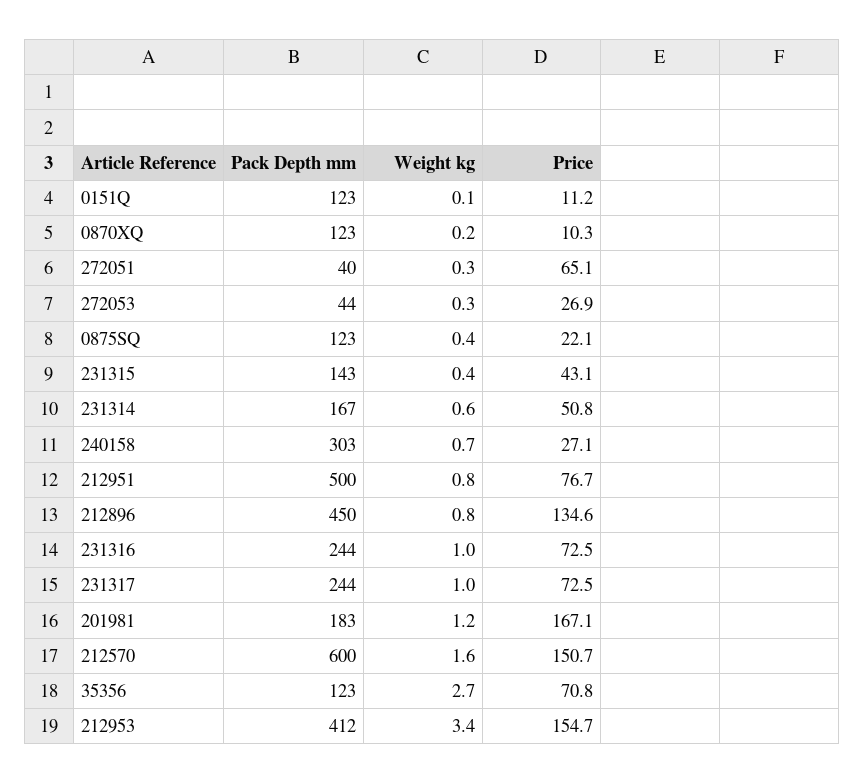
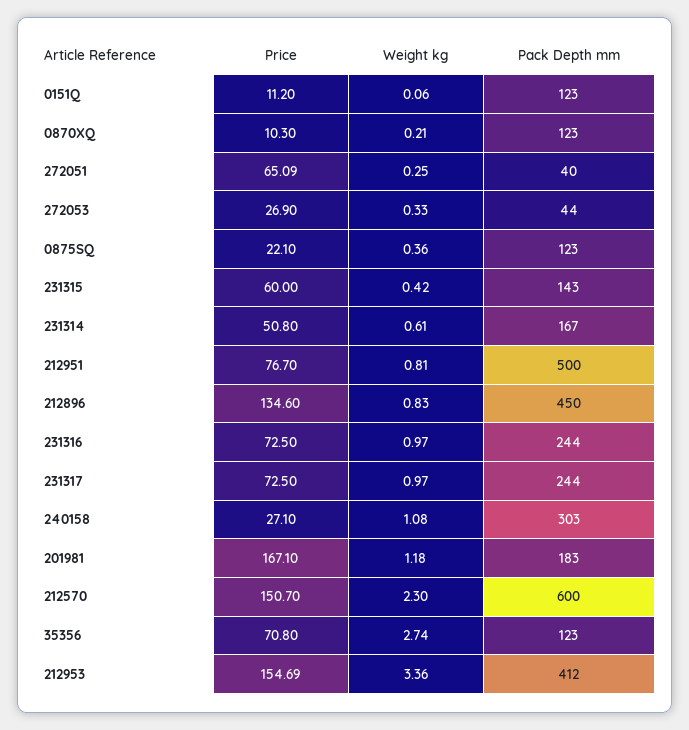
  {
    "Pack Depth mm": {
      "0151Q": 123,
      "0870XQ": 123,
      "272051": 40,
      "272053": 44,
      "0875SQ": 123,
      "231315": 143,
      "231314": 167,
      "240158": 303,
      "212951": 500,
      "212896": 450,
      "231316": 244,
      "231317": 244,
      "201981": 183,
      "212570": 600,
      "35356": 123,
      "212953": 412
    },
    "Weight kg": {
      "0151Q": 0.06,
      "0870XQ": 0.21,
      "272051": 0.25,
      "272053": 0.33,
      "0875SQ": 0.36,
      "231315": 0.42,
      "231314": 0.61,
-     "240158": 0.7,
+     "240158": 1.08,
      "212951": 0.81,
      "212896": 0.83,
      "231316": 0.97,
      "231317": 0.97,
      "201981": 1.18,
-     "212570": 1.6,
+     "212570": 2.3,
      "35356": 2.74,
      "212953": 3.36
    },
    "Price": {
      "0151Q": 11.2,
      "0870XQ": 10.3,
      "272051": 65.09,
      "272053": 26.9,
      "0875SQ": 22.1,
-     "231315": 43.1,
+     "231315": 60,
      "231314": 50.8,
      "240158": 27.1,
      "212951": 76.7,
      "212896": 134.6,
      "231316": 72.5,
      "231317": 72.5,
      "201981": 167.1,
      "212570": 150.7,
      "35356": 70.8,
      "212953": 154.69
    }
  }

